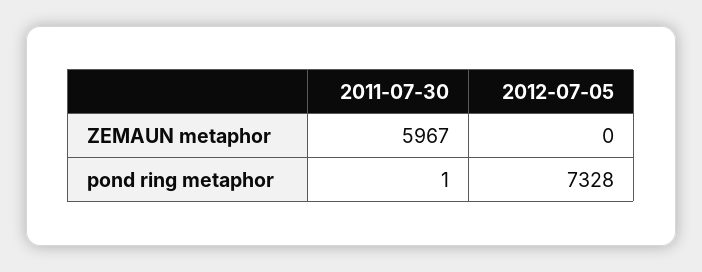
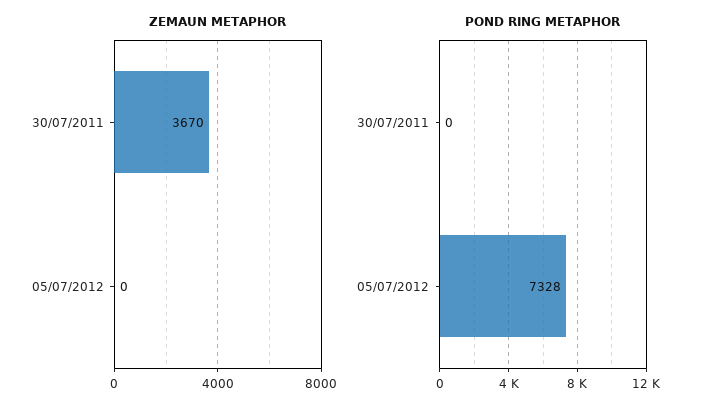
  {
    "ZEMAUN metaphor": {
-     "2011-07-30": 5967,
+     "2011-07-30": 3670,
      "2012-07-05": 0
    },
    "pond ring metaphor": {
-     "2011-07-30": 1,
+     "2011-07-30": 0,
      "2012-07-05": 7328
    }
  }

